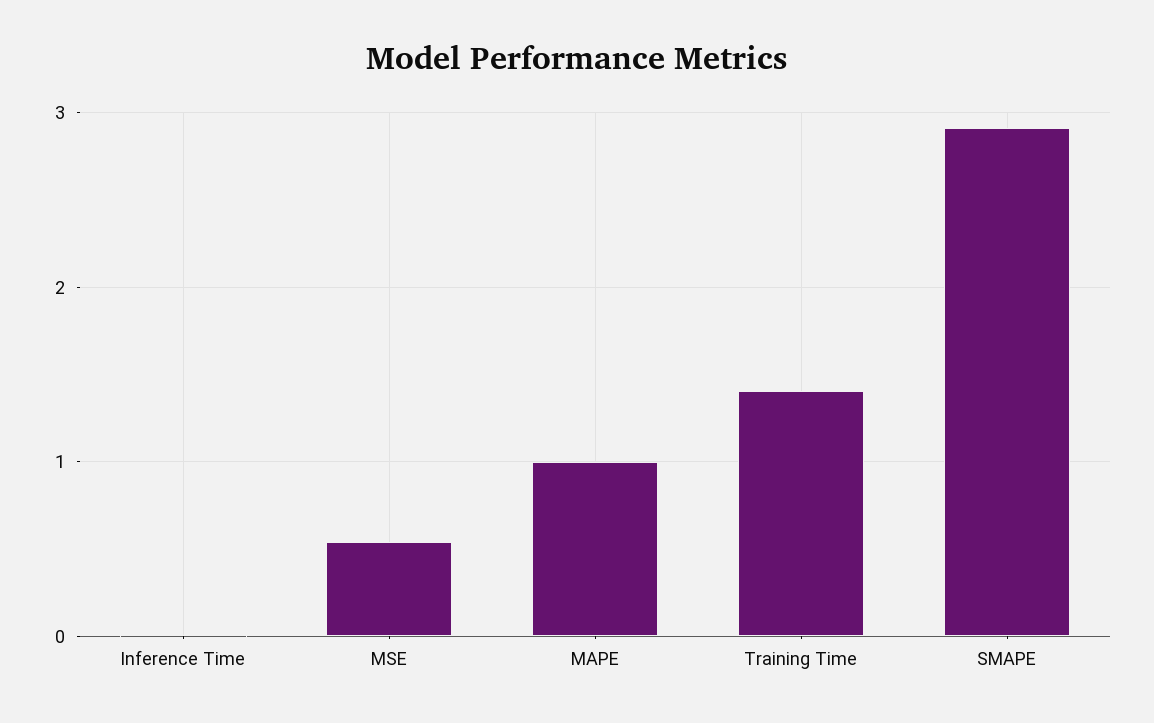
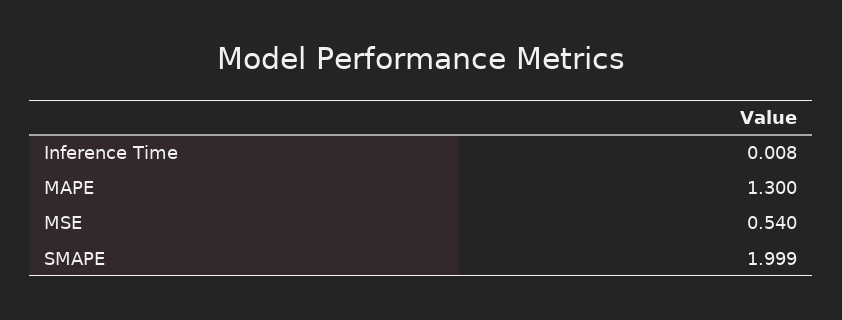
  {
    "Inference Time": 0.008,
    "MSE": 0.54,
-   "MAPE": 1,
+   "MAPE": 1.3,
-   "Training Time": 1.4,
-   "SMAPE": 2.9
+   "SMAPE": 1.999
  }

